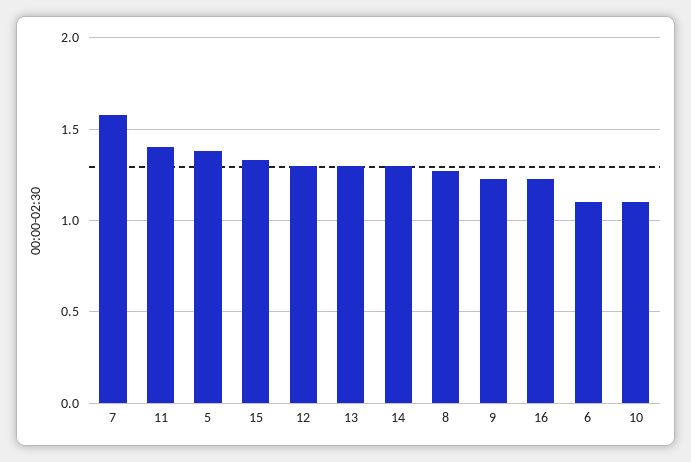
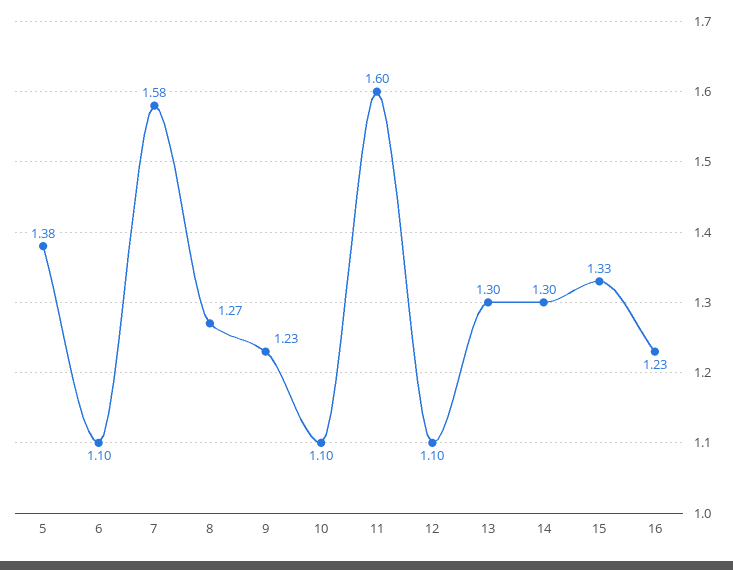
  {
    "7": 1.58,
-   "11": 1.4,
+   "11": 1.6,
    "5": 1.38,
    "15": 1.33,
-   "12": 1.3,
+   "12": 1.1,
    "13": 1.3,
    "14": 1.3,
    "8": 1.27,
    "9": 1.23,
    "16": 1.23,
    "6": 1.1,
    "10": 1.1
  }

